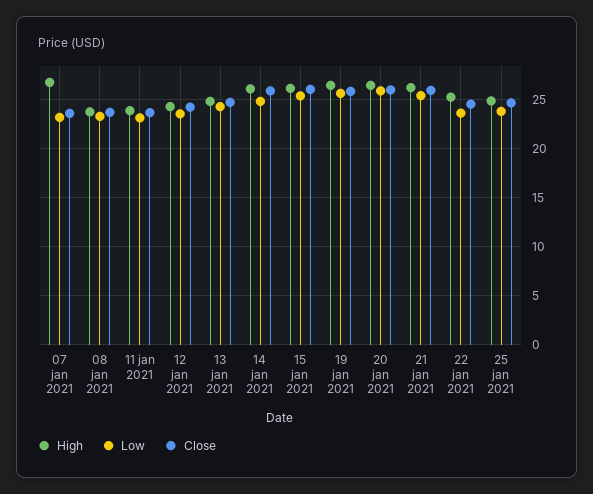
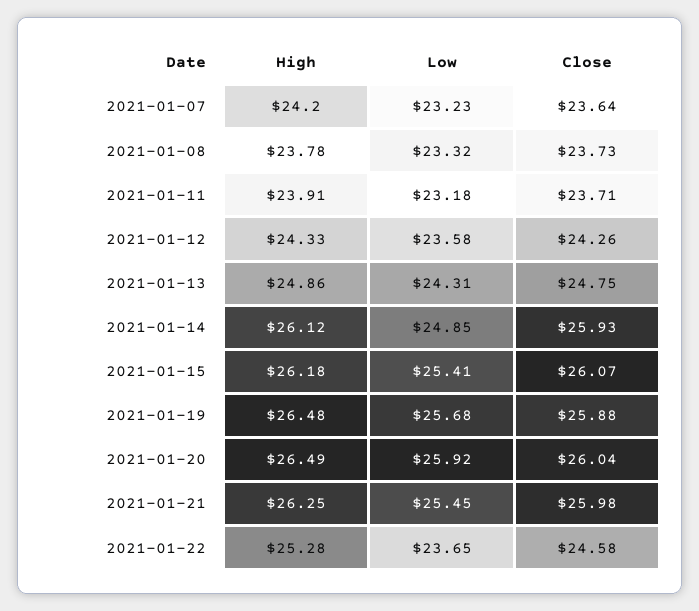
  {
    "High": {
-     "07 jan 2021": 27,
+     "07 jan 2021": 24.2,
      "08 jan 2021": 23.78,
      "11 jan 2021": 23.91,
      "12 jan 2021": 24.33,
      "13 jan 2021": 24.86,
      "14 jan 2021": 26.12,
      "15 jan 2021": 26.18,
      "19 jan 2021": 26.48,
      "20 jan 2021": 26.49,
      "21 jan 2021": 26.25,
-     "22 jan 2021": 25.28,
+     "22 jan 2021": 25.28
-     "25 jan 2021": 25
    },
    "Low": {
      "07 jan 2021": 23.23,
      "08 jan 2021": 23.32,
      "11 jan 2021": 23.18,
      "12 jan 2021": 23.58,
      "13 jan 2021": 24.31,
      "14 jan 2021": 24.85,
      "15 jan 2021": 25.41,
      "19 jan 2021": 25.68,
      "20 jan 2021": 25.92,
      "21 jan 2021": 25.45,
-     "22 jan 2021": 23.65,
+     "22 jan 2021": 23.65
-     "25 jan 2021": 24
    },
    "Close": {
      "07 jan 2021": 23.64,
      "08 jan 2021": 23.73,
      "11 jan 2021": 23.71,
      "12 jan 2021": 24.26,
      "13 jan 2021": 24.75,
      "14 jan 2021": 25.93,
      "15 jan 2021": 26.07,
      "19 jan 2021": 25.88,
      "20 jan 2021": 26.04,
      "21 jan 2021": 25.98,
-     "22 jan 2021": 24.58,
+     "22 jan 2021": 24.58
-     "25 jan 2021": 25
    }
  }

